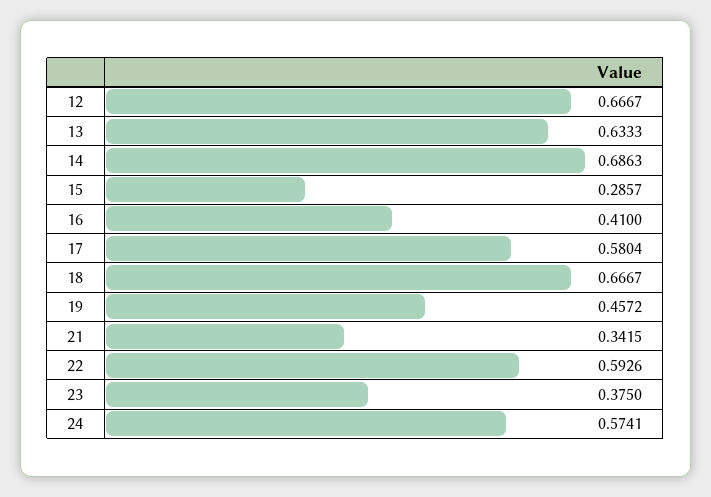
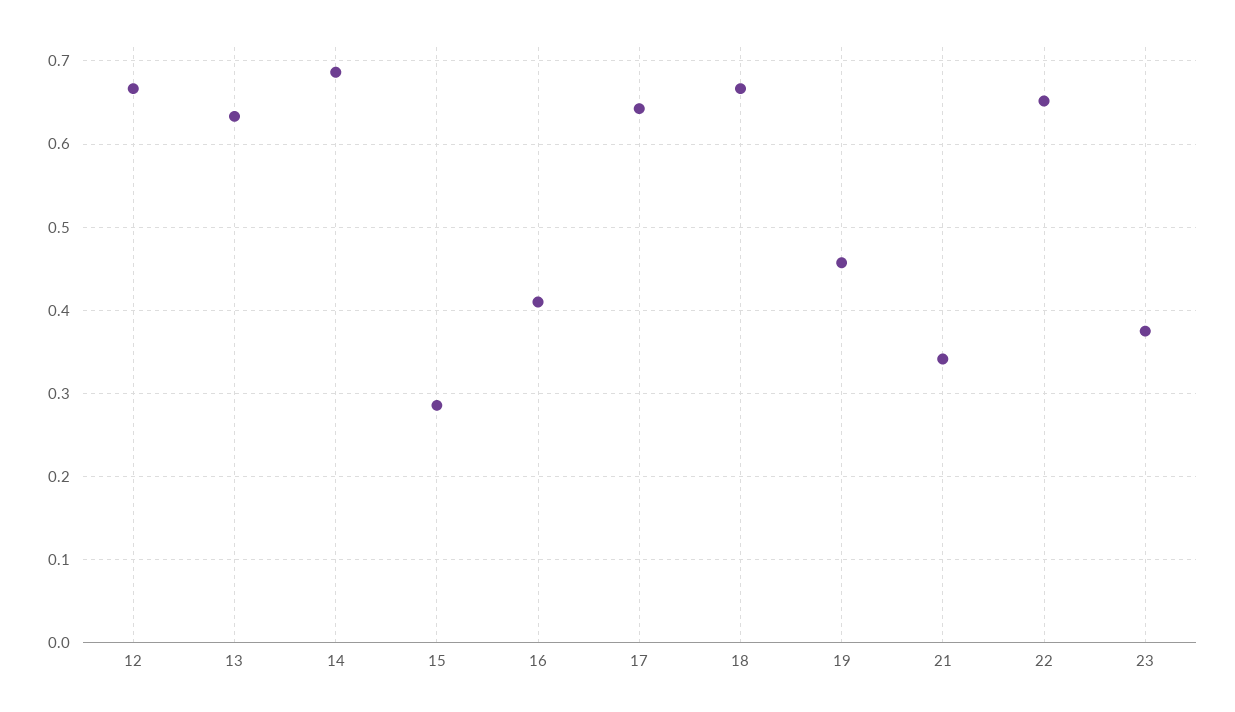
  {
    "12": 0.6667,
    "13": 0.6333,
    "14": 0.6863,
    "15": 0.2857,
    "16": 0.41,
-   "17": 0.5804,
+   "17": 0.64,
    "18": 0.6667,
    "19": 0.4572,
    "21": 0.3415,
-   "22": 0.5926,
+   "22": 0.65,
-   "23": 0.375,
+   "23": 0.375
-   "24": 0.5741
  }

